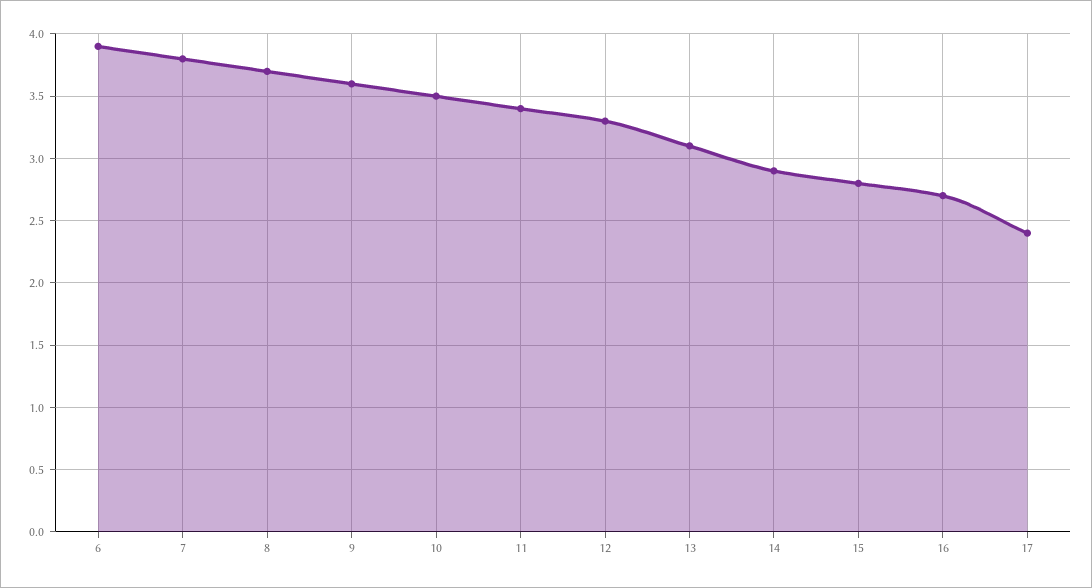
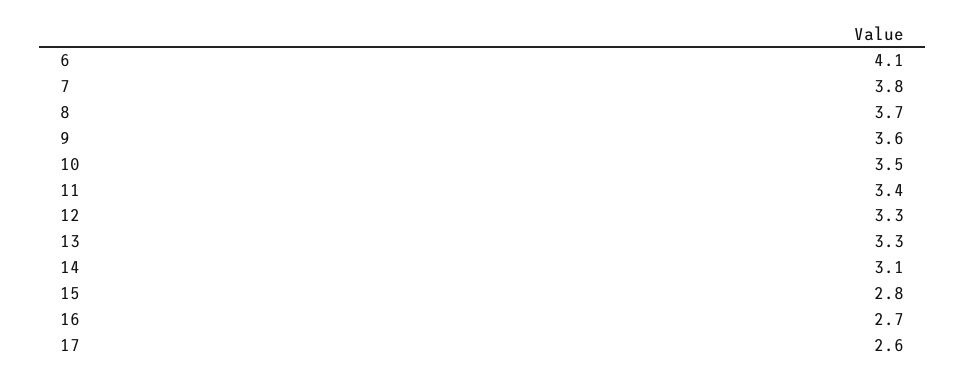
  {
-   "6": 3.9,
+   "6": 4.1,
    "7": 3.8,
    "8": 3.7,
    "9": 3.6,
    "10": 3.5,
    "11": 3.4,
    "12": 3.3,
-   "13": 3.1,
+   "13": 3.3,
-   "14": 2.9,
+   "14": 3.1,
    "15": 2.8,
    "16": 2.7,
-   "17": 2.4
+   "17": 2.6
  }

